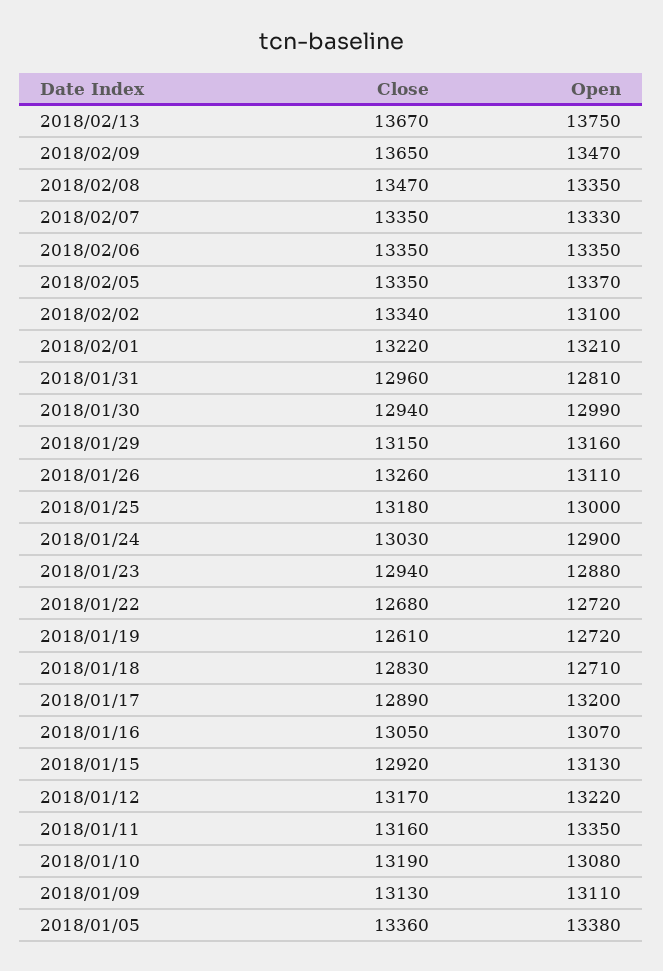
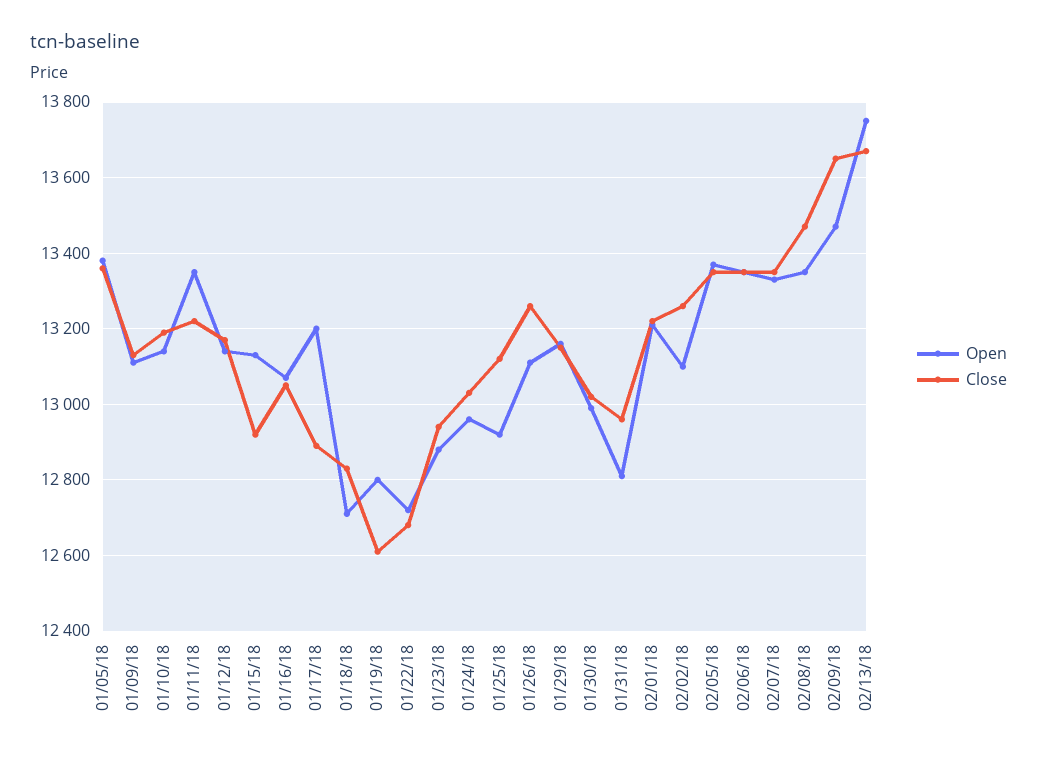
  {
    "Close": {
      "2018/02/13": 13670,
      "2018/02/09": 13650,
      "2018/02/08": 13470,
      "2018/02/07": 13350,
      "2018/02/06": 13350,
      "2018/02/05": 13350,
-     "2018/02/02": 13340,
+     "2018/02/02": 13260,
      "2018/02/01": 13220,
      "2018/01/31": 12960,
-     "2018/01/30": 12940,
+     "2018/01/30": 13020,
      "2018/01/29": 13150,
      "2018/01/26": 13260,
-     "2018/01/25": 13180,
+     "2018/01/25": 13120,
      "2018/01/24": 13030,
      "2018/01/23": 12940,
      "2018/01/22": 12680,
      "2018/01/19": 12610,
      "2018/01/18": 12830,
      "2018/01/17": 12890,
      "2018/01/16": 13050,
      "2018/01/15": 12920,
      "2018/01/12": 13170,
-     "2018/01/11": 13160,
+     "2018/01/11": 13220,
      "2018/01/10": 13190,
      "2018/01/09": 13130,
      "2018/01/05": 13360
    },
    "Open": {
      "2018/02/13": 13750,
      "2018/02/09": 13470,
      "2018/02/08": 13350,
      "2018/02/07": 13330,
      "2018/02/06": 13350,
      "2018/02/05": 13370,
      "2018/02/02": 13100,
      "2018/02/01": 13210,
      "2018/01/31": 12810,
      "2018/01/30": 12990,
      "2018/01/29": 13160,
      "2018/01/26": 13110,
-     "2018/01/25": 13000,
+     "2018/01/25": 12920,
-     "2018/01/24": 12900,
+     "2018/01/24": 12960,
      "2018/01/23": 12880,
      "2018/01/22": 12720,
-     "2018/01/19": 12720,
+     "2018/01/19": 12800,
      "2018/01/18": 12710,
      "2018/01/17": 13200,
      "2018/01/16": 13070,
      "2018/01/15": 13130,
-     "2018/01/12": 13220,
+     "2018/01/12": 13140,
      "2018/01/11": 13350,
-     "2018/01/10": 13080,
+     "2018/01/10": 13140,
      "2018/01/09": 13110,
      "2018/01/05": 13380
    }
  }

